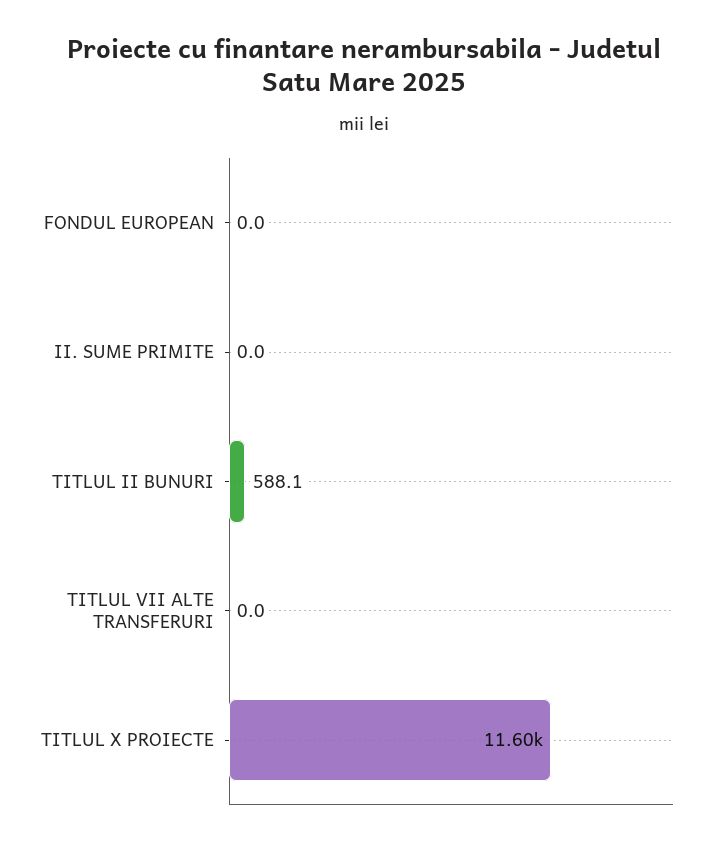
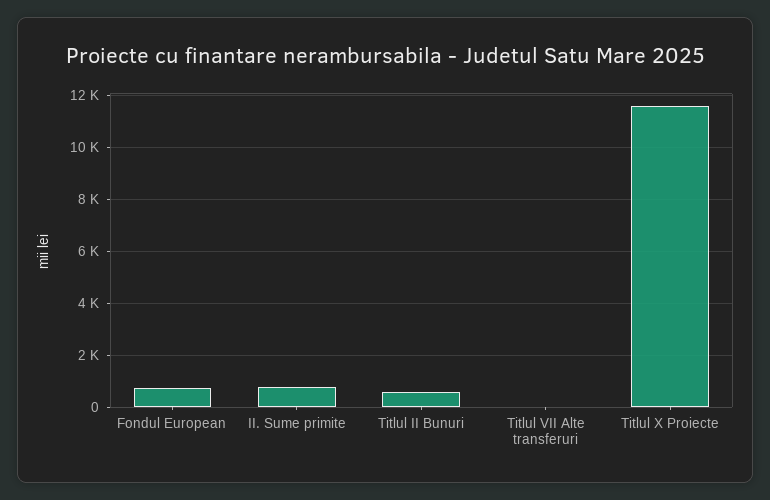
  {
-   "FONDUL EUROPEAN": 0,
+   "FONDUL EUROPEAN": 750,
-   "II. SUME PRIMITE": 0,
+   "II. SUME PRIMITE": 750,
    "TITLUL II BUNURI": 588.1,
    "TITLUL VII ALTE TRANSFERURI": 0,
    "TITLUL X PROIECTE": 11600
  }

